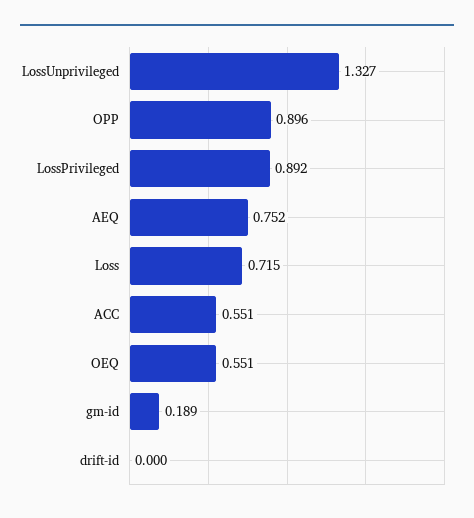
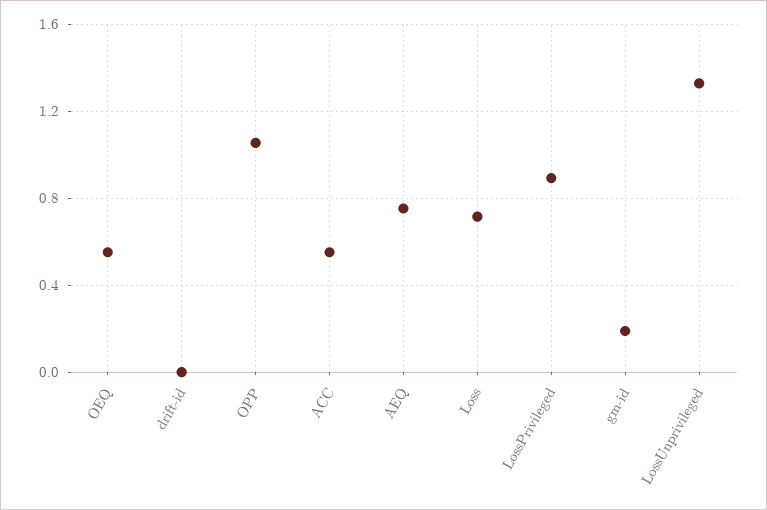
  {
    "LossUnprivileged": 1.327,
-   "OPP": 0.896,
+   "OPP": 1.05,
    "LossPrivileged": 0.892,
    "AEQ": 0.752,
    "Loss": 0.715,
    "ACC": 0.551,
    "OEQ": 0.551,
    "gm-id": 0.189,
    "drift-id": 0
  }

